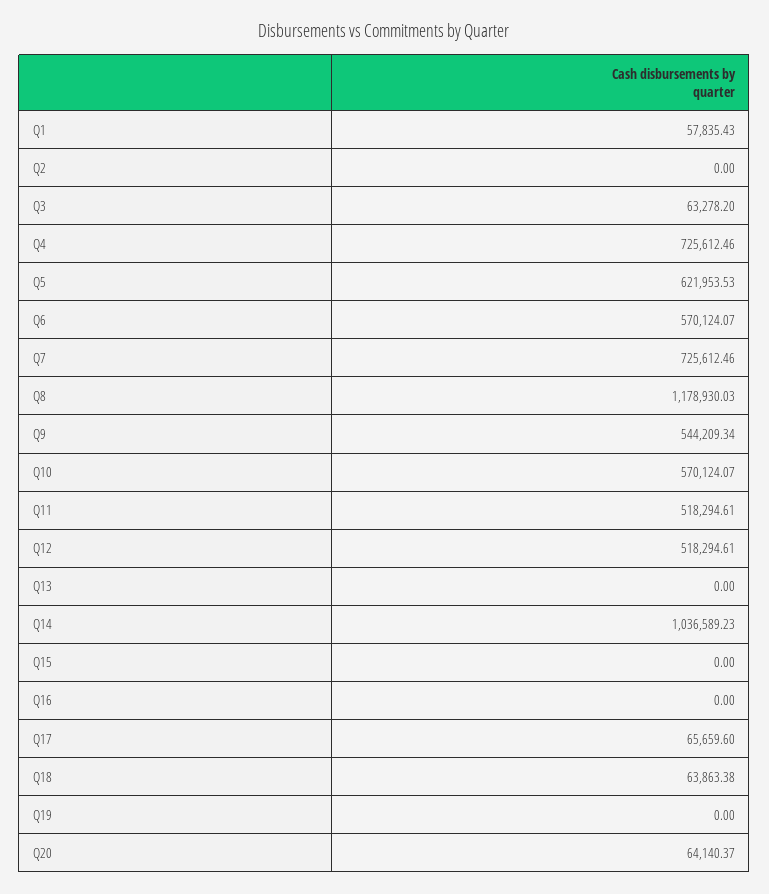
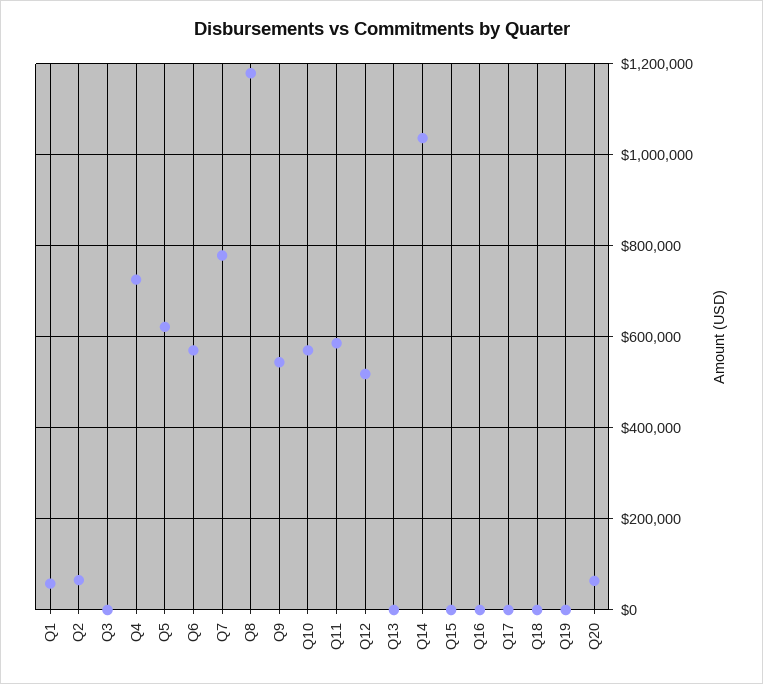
  {
    "Q1": 57835.43,
-   "Q2": 0,
+   "Q2": 60000,
-   "Q3": 63278.2,
+   "Q3": 0,
    "Q4": 725612.46,
    "Q5": 621953.53,
    "Q6": 570124.07,
-   "Q7": 725612.46,
+   "Q7": 780000,
    "Q8": 1178930.03,
    "Q9": 544209.34,
    "Q10": 570124.07,
-   "Q11": 518294.61,
+   "Q11": 580000,
    "Q12": 518294.61,
    "Q13": 0,
    "Q14": 1036589.23,
    "Q15": 0,
    "Q16": 0,
-   "Q17": 65659.6,
+   "Q17": 0,
-   "Q18": 63863.38,
+   "Q18": 0,
    "Q19": 0,
    "Q20": 64140.37
  }

